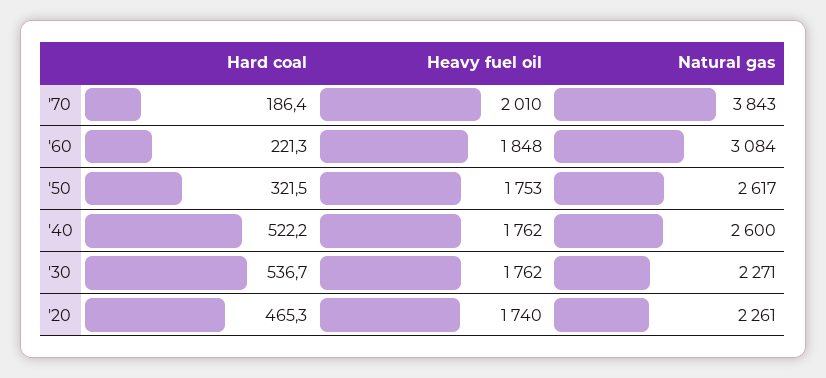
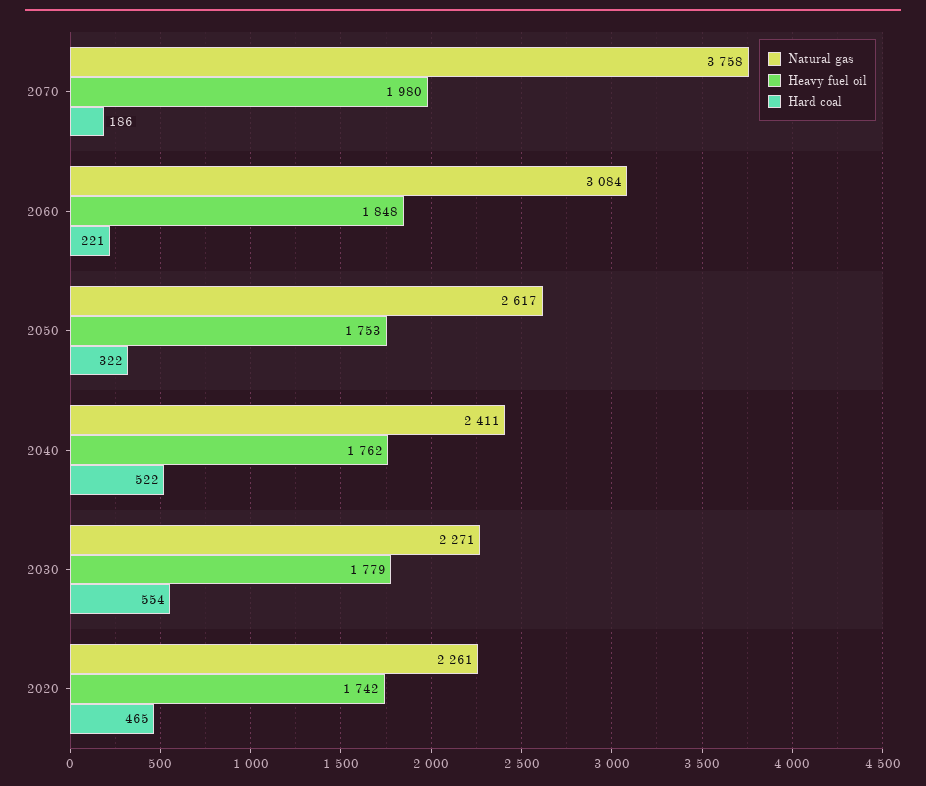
  {
    "Hard coal": {
      "'70": 186.4,
      "'60": 221.3,
      "'50": 321.5,
      "'40": 522.2,
-     "'30": 536.7,
+     "'30": 554,
      "'20": 465.3
    },
    "Heavy fuel oil": {
-     "'70": 2010,
+     "'70": 1980,
      "'60": 1848,
      "'50": 1753,
      "'40": 1762,
-     "'30": 1762,
+     "'30": 1779,
-     "'20": 1740
+     "'20": 1742
    },
    "Natural gas": {
-     "'70": 3843,
+     "'70": 3758,
      "'60": 3084,
      "'50": 2617,
-     "'40": 2600,
+     "'40": 2411,
      "'30": 2271,
      "'20": 2261
    }
  }

